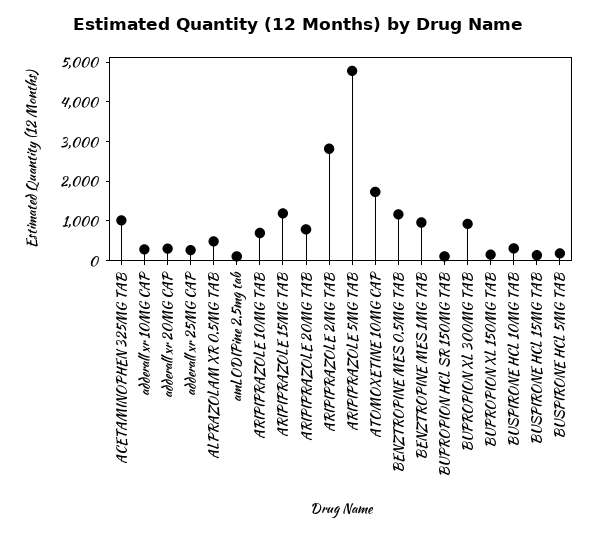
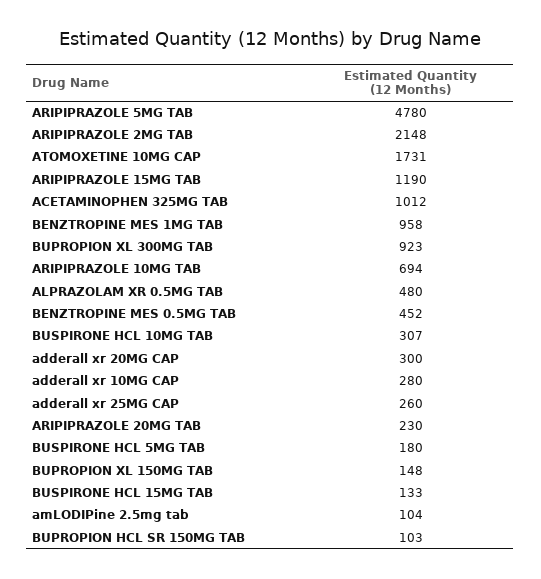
  {
    "ACETAMINOPHEN 325MG TAB": 1012,
    "adderall xr 10MG CAP": 280,
    "adderall xr 20MG CAP": 300,
    "adderall xr 25MG CAP": 260,
    "ALPRAZOLAM XR 0.5MG TAB": 480,
    "amLODIPine 2.5mg tab": 104,
    "ARIPIPRAZOLE 10MG TAB": 694,
    "ARIPIPRAZOLE 15MG TAB": 1190,
-   "ARIPIPRAZOLE 20MG TAB": 750,
+   "ARIPIPRAZOLE 20MG TAB": 230,
-   "ARIPIPRAZOLE 2MG TAB": 2750,
+   "ARIPIPRAZOLE 2MG TAB": 2148,
    "ARIPIPRAZOLE 5MG TAB": 4780,
    "ATOMOXETINE 10MG CAP": 1731,
-   "BENZTROPINE MES 0.5MG TAB": 1250,
+   "BENZTROPINE MES 0.5MG TAB": 452,
    "BENZTROPINE MES 1MG TAB": 958,
    "BUPROPION HCL SR 150MG TAB": 103,
    "BUPROPION XL 300MG TAB": 923,
    "BUPROPION XL 150MG TAB": 148,
    "BUSPIRONE HCL 10MG TAB": 307,
    "BUSPIRONE HCL 15MG TAB": 133,
    "BUSPIRONE HCL 5MG TAB": 180
  }

